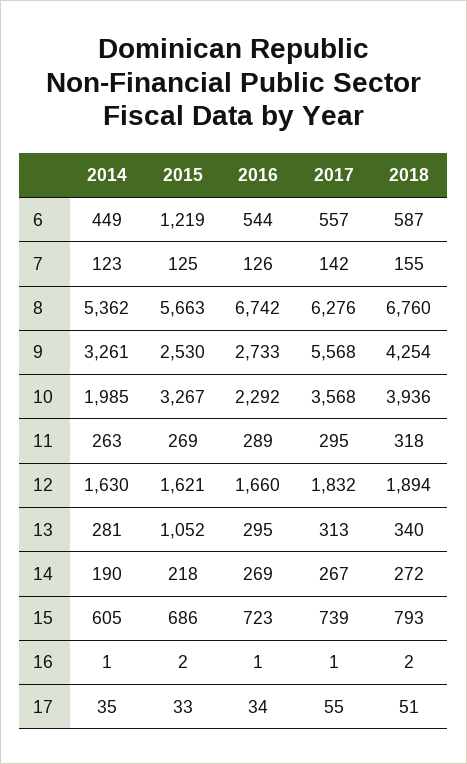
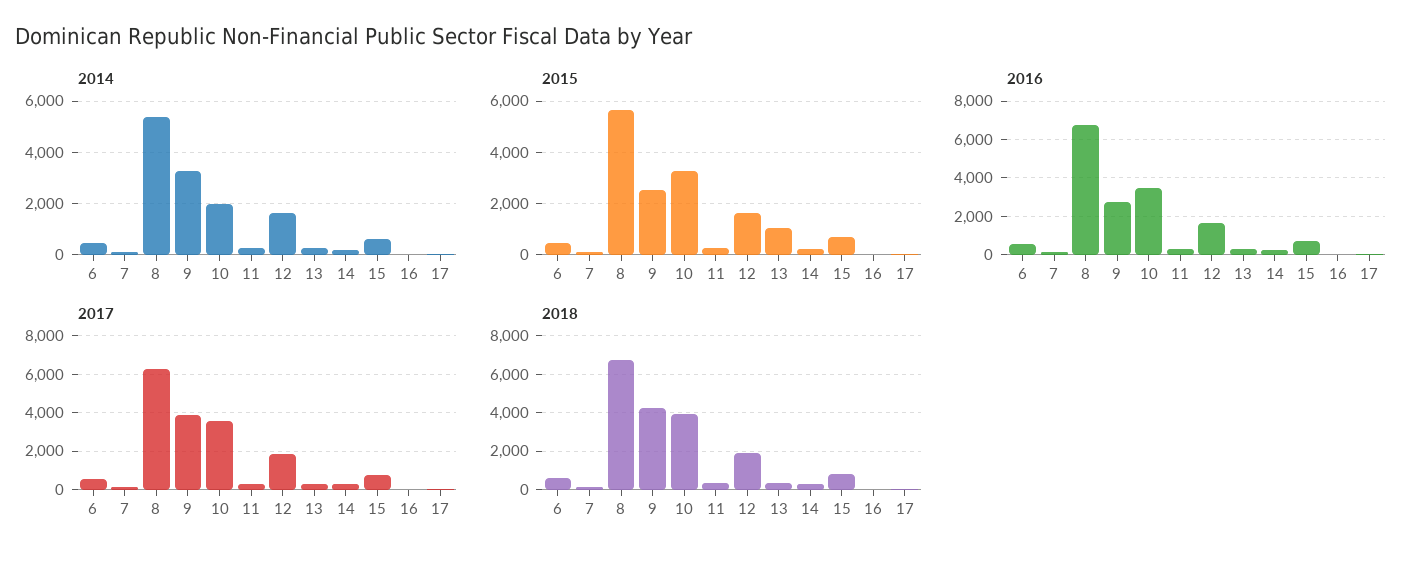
  {
    "2014": {
      "6": 449,
      "7": 123,
      "8": 5362,
      "9": 3261,
      "10": 1985,
      "11": 263,
      "12": 1630,
      "13": 281,
      "14": 190,
      "15": 605,
      "16": 1,
      "17": 35
    },
    "2015": {
-     "6": 1219,
+     "6": 500,
      "7": 125,
      "8": 5663,
      "9": 2530,
      "10": 3267,
      "11": 269,
      "12": 1621,
      "13": 1052,
      "14": 218,
      "15": 686,
      "16": 2,
      "17": 33
    },
    "2016": {
      "6": 544,
      "7": 126,
      "8": 6742,
      "9": 2733,
-     "10": 2292,
+     "10": 3500,
      "11": 289,
      "12": 1660,
      "13": 295,
      "14": 269,
      "15": 723,
      "16": 1,
      "17": 34
    },
    "2017": {
      "6": 557,
      "7": 142,
      "8": 6276,
-     "9": 5568,
+     "9": 4000,
      "10": 3568,
      "11": 295,
      "12": 1832,
      "13": 313,
      "14": 267,
      "15": 739,
      "16": 1,
      "17": 55
    },
    "2018": {
      "6": 587,
      "7": 155,
      "8": 6760,
      "9": 4254,
      "10": 3936,
      "11": 318,
      "12": 1894,
      "13": 340,
      "14": 272,
      "15": 793,
      "16": 2,
      "17": 51
    }
  }

